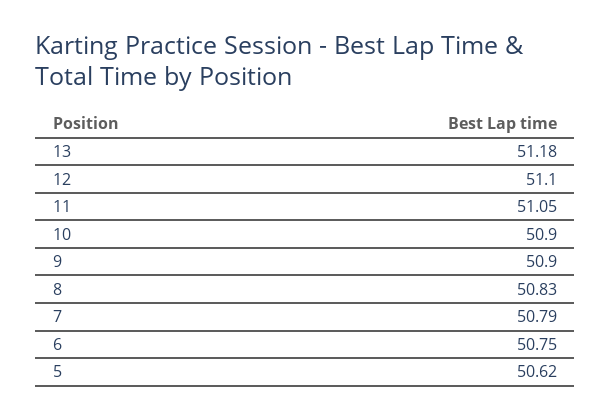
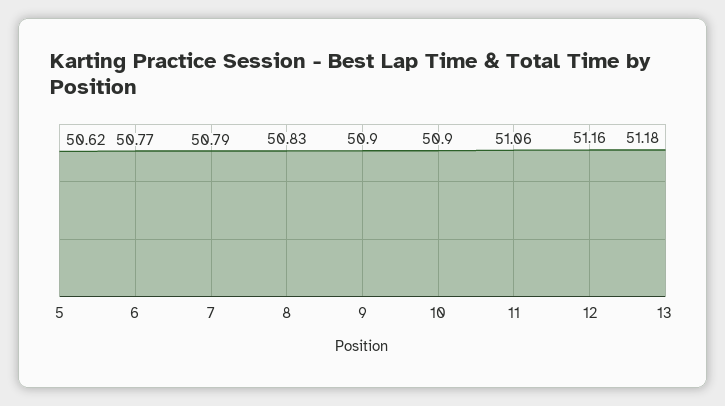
  {
    "13": 51.18,
-   "12": 51.1,
+   "12": 51.16,
-   "11": 51.05,
+   "11": 51.06,
    "10": 50.9,
    "9": 50.9,
    "8": 50.83,
    "7": 50.79,
-   "6": 50.75,
+   "6": 50.77,
    "5": 50.62
  }

